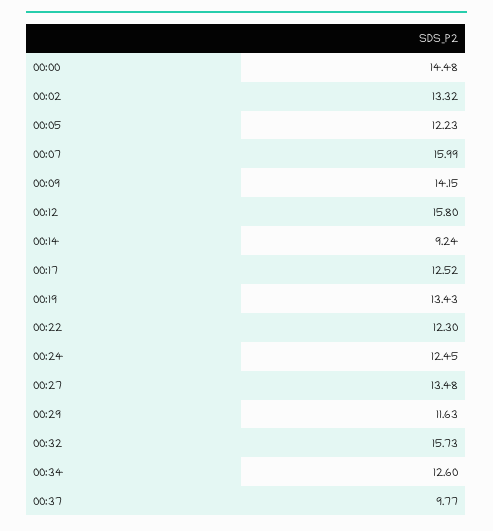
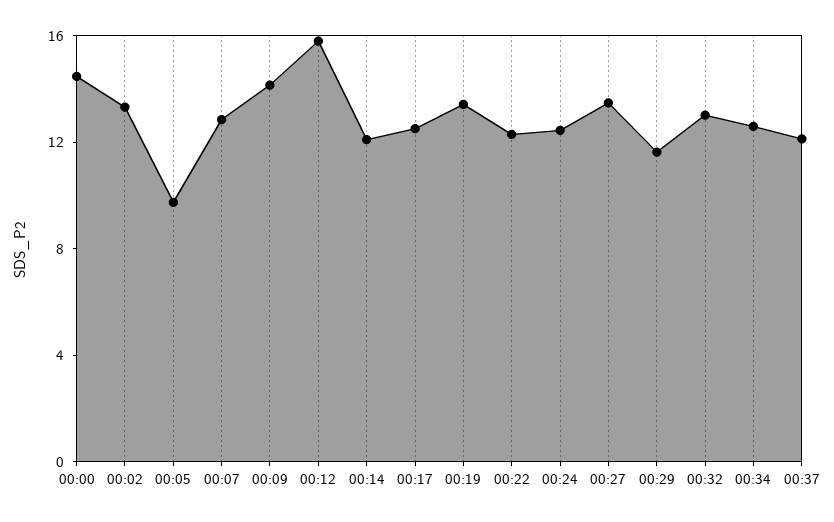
  {
    "00:00": 14.48,
    "00:02": 13.32,
-   "00:05": 12.23,
+   "00:05": 10,
-   "00:07": 15.99,
+   "00:07": 13,
    "00:09": 14.15,
    "00:12": 15.8,
-   "00:14": 9.24,
+   "00:14": 12,
    "00:17": 12.52,
    "00:19": 13.43,
    "00:22": 12.3,
    "00:24": 12.45,
    "00:27": 13.48,
    "00:29": 11.63,
-   "00:32": 15.73,
+   "00:32": 13,
    "00:34": 12.6,
-   "00:37": 9.77
+   "00:37": 12
  }

